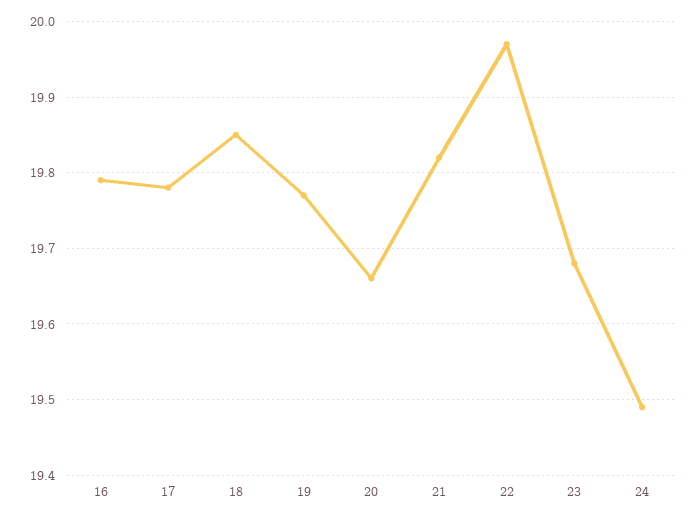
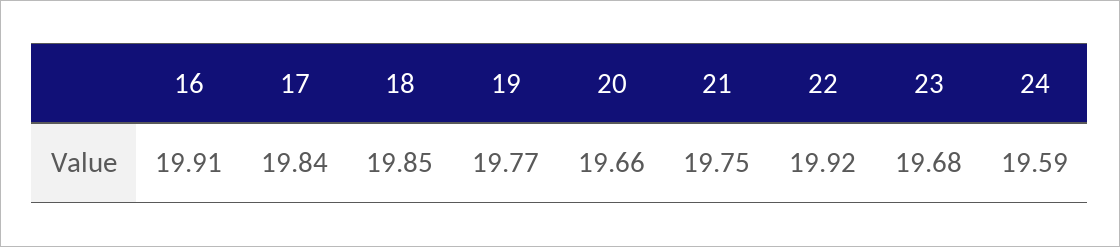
  {
-   "16": 19.79,
+   "16": 19.91,
-   "17": 19.78,
+   "17": 19.84,
    "18": 19.85,
    "19": 19.77,
    "20": 19.66,
-   "21": 19.82,
+   "21": 19.75,
-   "22": 19.97,
+   "22": 19.92,
    "23": 19.68,
-   "24": 19.49
+   "24": 19.59
  }

